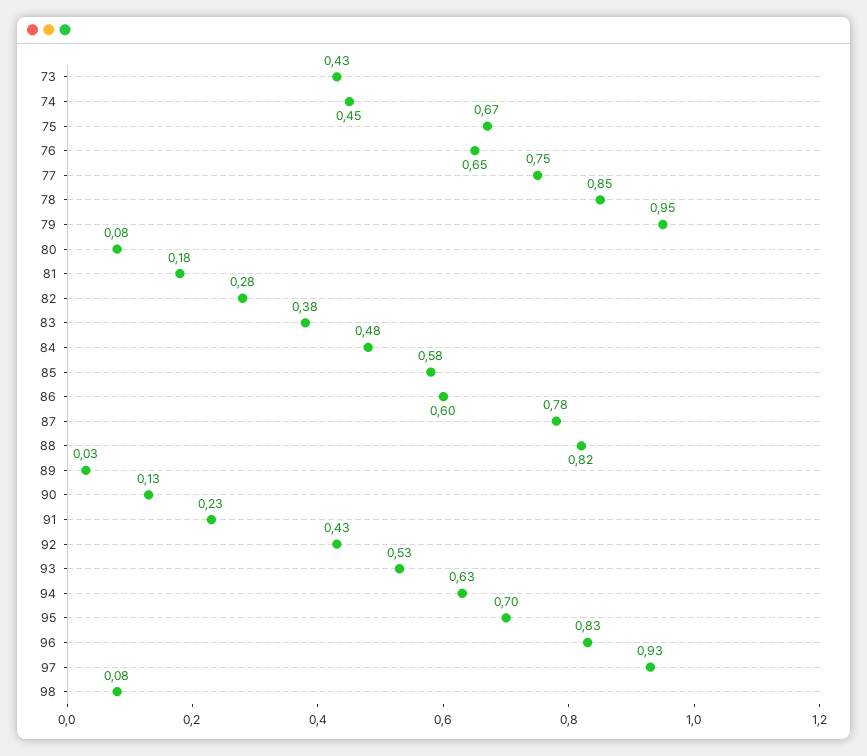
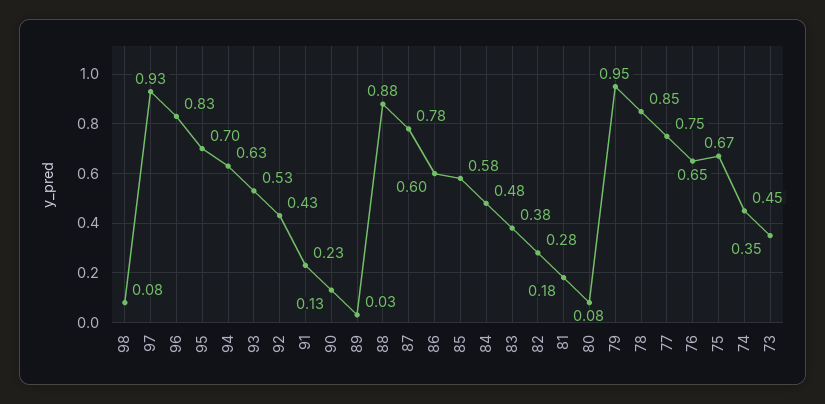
  {
-   "73": 0.43,
+   "73": 0.35,
    "74": 0.45,
    "75": 0.67,
    "76": 0.65,
    "77": 0.75,
    "78": 0.85,
    "79": 0.95,
    "80": 0.08,
    "81": 0.18,
    "82": 0.28,
    "83": 0.38,
    "84": 0.48,
    "85": 0.58,
    "86": 0.6,
    "87": 0.78,
-   "88": 0.82,
+   "88": 0.88,
    "89": 0.03,
    "90": 0.13,
    "91": 0.23,
    "92": 0.43,
    "93": 0.53,
    "94": 0.63,
    "95": 0.7,
    "96": 0.83,
    "97": 0.93,
    "98": 0.08
  }

